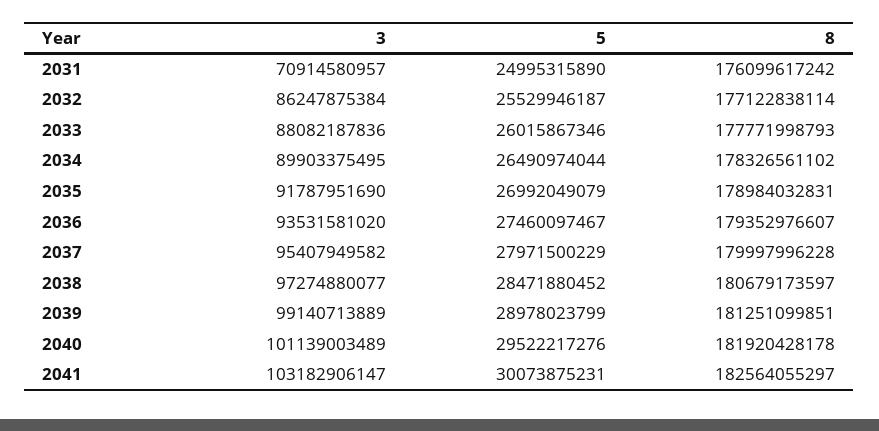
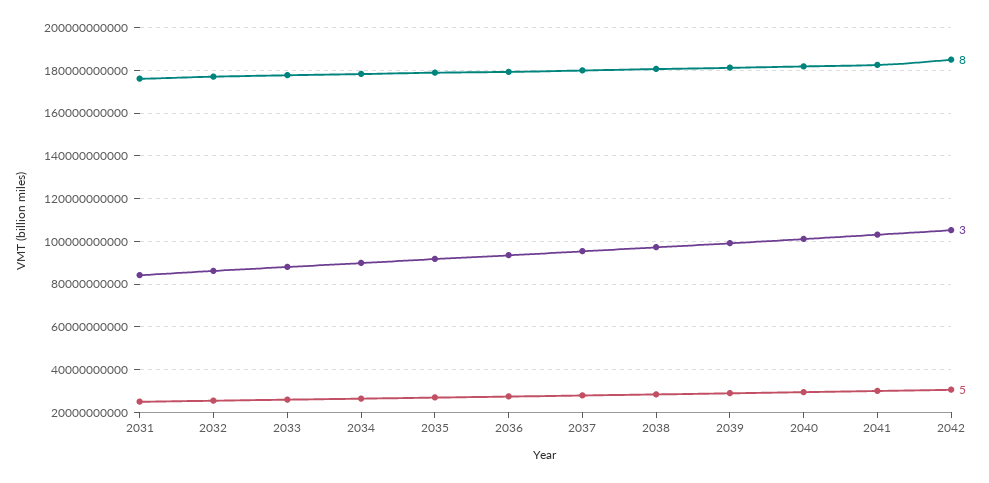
  {
    "3": {
-     "2031": 70914580957,
+     "2031": 85000000000,
      "2032": 86247875384,
      "2033": 88082187836,
      "2034": 89903375495,
      "2035": 91787951690,
      "2036": 93531581020,
      "2037": 95407949582,
      "2038": 97274880077,
      "2039": 99140713889,
      "2040": 101139003489,
-     "2041": 103182906147
+     "2041": 103182906147,
+     "2042": 105000000000
    },
    "5": {
      "2031": 24995315890,
      "2032": 25529946187,
      "2033": 26015867346,
      "2034": 26490974044,
      "2035": 26992049079,
      "2036": 27460097467,
      "2037": 27971500229,
      "2038": 28471880452,
      "2039": 28978023799,
      "2040": 29522217276,
-     "2041": 30073875231
+     "2041": 30073875231,
+     "2042": 30000000000
    },
    "8": {
      "2031": 176099617242,
      "2032": 177122838114,
      "2033": 177771998793,
      "2034": 178326561102,
      "2035": 178984032831,
      "2036": 179352976607,
      "2037": 179997996228,
      "2038": 180679173597,
      "2039": 181251099851,
      "2040": 181920428178,
-     "2041": 182564055297
+     "2041": 182564055297,
+     "2042": 185000000000
    }
  }

